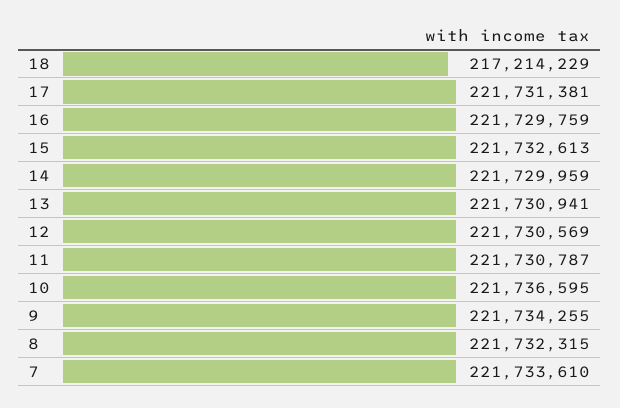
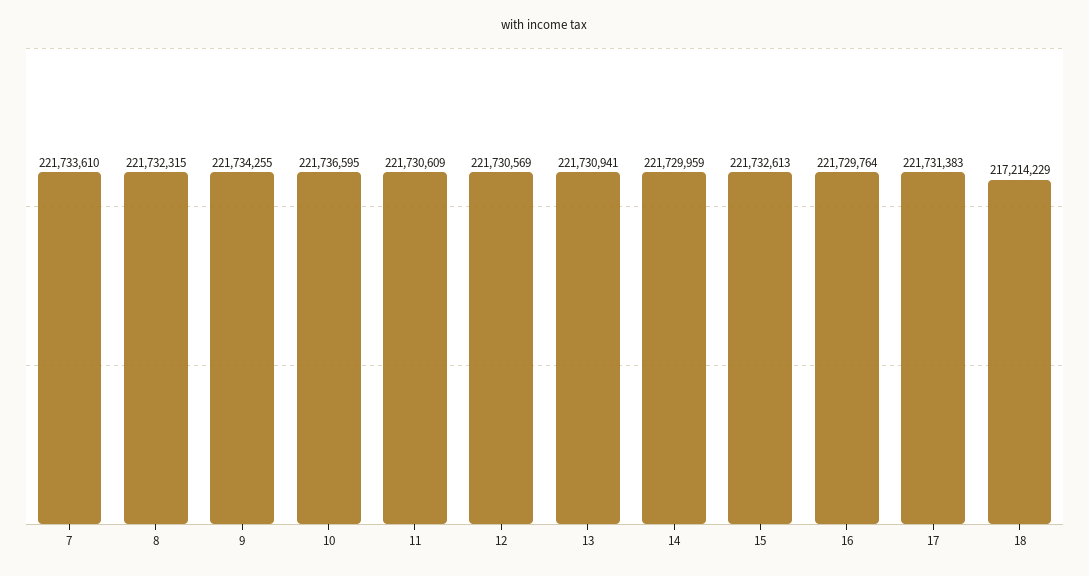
  {
    "18": 217214229,
-   "17": 221731381,
+   "17": 221731383,
-   "16": 221729759,
+   "16": 221729764,
    "15": 221732613,
    "14": 221729959,
    "13": 221730941,
    "12": 221730569,
-   "11": 221730787,
+   "11": 221730609,
    "10": 221736595,
    "9": 221734255,
    "8": 221732315,
    "7": 221733610
  }

